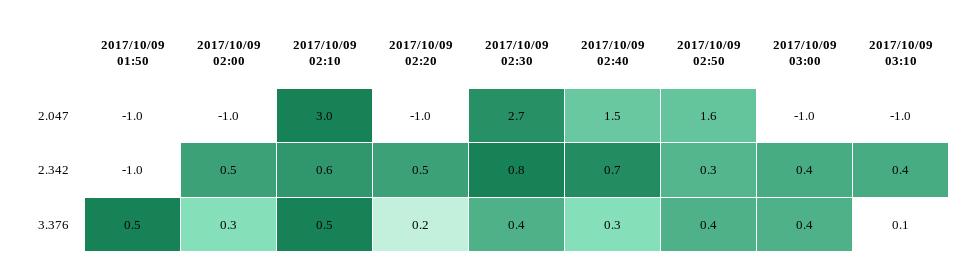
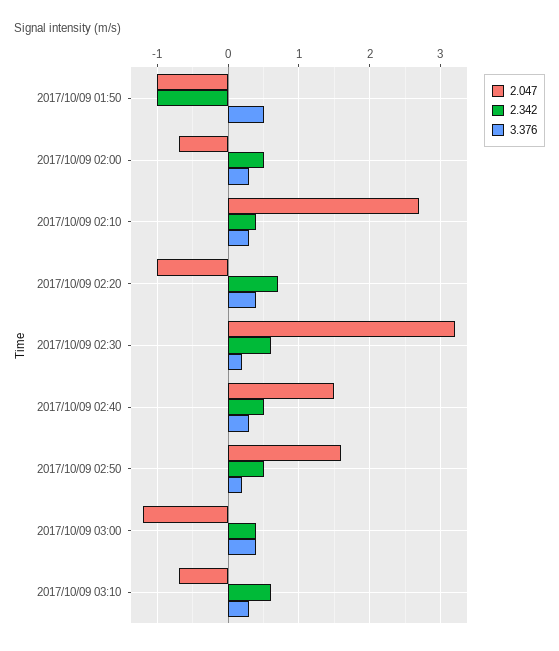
  {
    "2.047": {
      "2017/10/09 01:50": -1,
-     "2017/10/09 02:00": -1,
+     "2017/10/09 02:00": -0.7,
-     "2017/10/09 02:10": 3,
+     "2017/10/09 02:10": 2.7,
      "2017/10/09 02:20": -1,
-     "2017/10/09 02:30": 2.7,
+     "2017/10/09 02:30": 3.2,
      "2017/10/09 02:40": 1.5,
      "2017/10/09 02:50": 1.6,
-     "2017/10/09 03:00": -1,
+     "2017/10/09 03:00": -1.2,
-     "2017/10/09 03:10": -1
+     "2017/10/09 03:10": -0.7
    },
    "2.342": {
      "2017/10/09 01:50": -1,
      "2017/10/09 02:00": 0.5,
-     "2017/10/09 02:10": 0.6,
+     "2017/10/09 02:10": 0.4,
-     "2017/10/09 02:20": 0.5,
+     "2017/10/09 02:20": 0.7,
-     "2017/10/09 02:30": 0.8,
+     "2017/10/09 02:30": 0.6,
-     "2017/10/09 02:40": 0.7,
+     "2017/10/09 02:40": 0.5,
-     "2017/10/09 02:50": 0.3,
+     "2017/10/09 02:50": 0.5,
      "2017/10/09 03:00": 0.4,
-     "2017/10/09 03:10": 0.4
+     "2017/10/09 03:10": 0.6
    },
    "3.376": {
      "2017/10/09 01:50": 0.5,
      "2017/10/09 02:00": 0.3,
-     "2017/10/09 02:10": 0.5,
+     "2017/10/09 02:10": 0.3,
-     "2017/10/09 02:20": 0.2,
+     "2017/10/09 02:20": 0.4,
-     "2017/10/09 02:30": 0.4,
+     "2017/10/09 02:30": 0.2,
      "2017/10/09 02:40": 0.3,
-     "2017/10/09 02:50": 0.4,
+     "2017/10/09 02:50": 0.2,
      "2017/10/09 03:00": 0.4,
-     "2017/10/09 03:10": 0.1
+     "2017/10/09 03:10": 0.3
    }
  }

